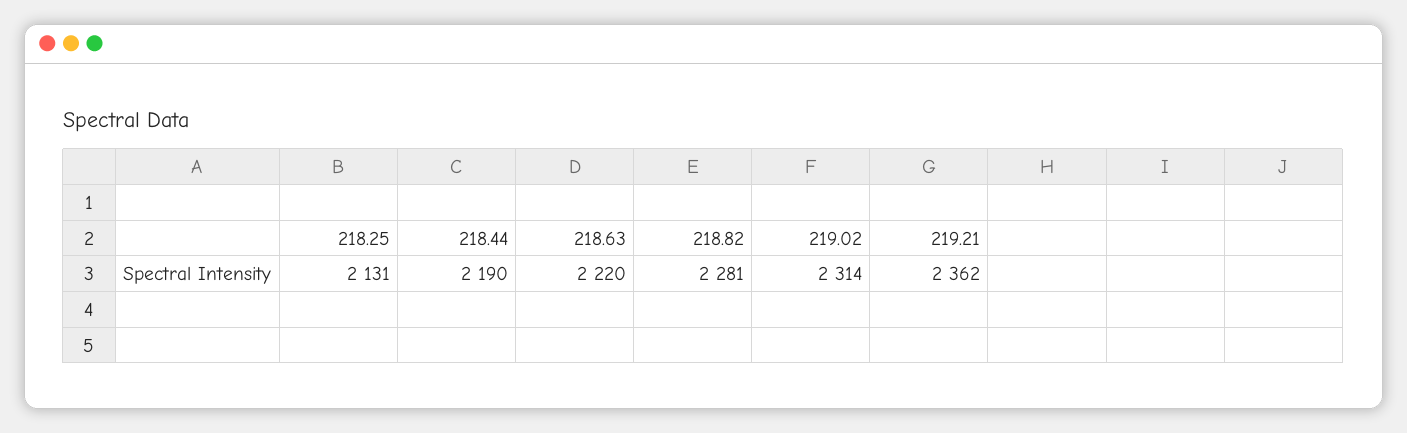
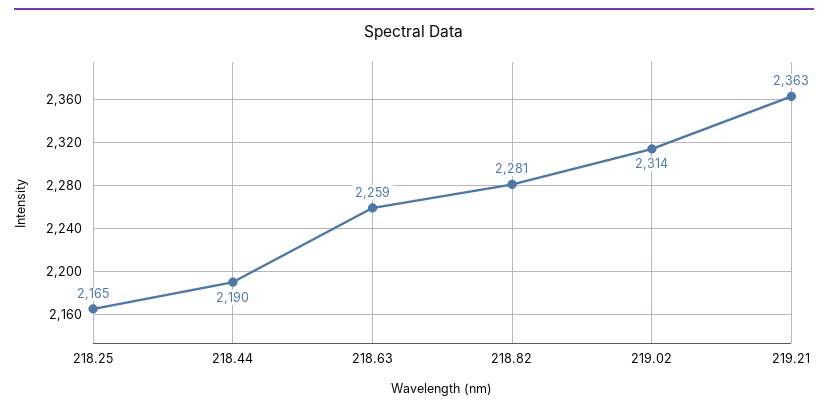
  {
-   "218.25": 2131,
+   "218.25": 2165,
    "218.44": 2190,
-   "218.63": 2220,
+   "218.63": 2259,
    "218.82": 2281,
    "219.02": 2314,
-   "219.21": 2362
+   "219.21": 2363
  }

